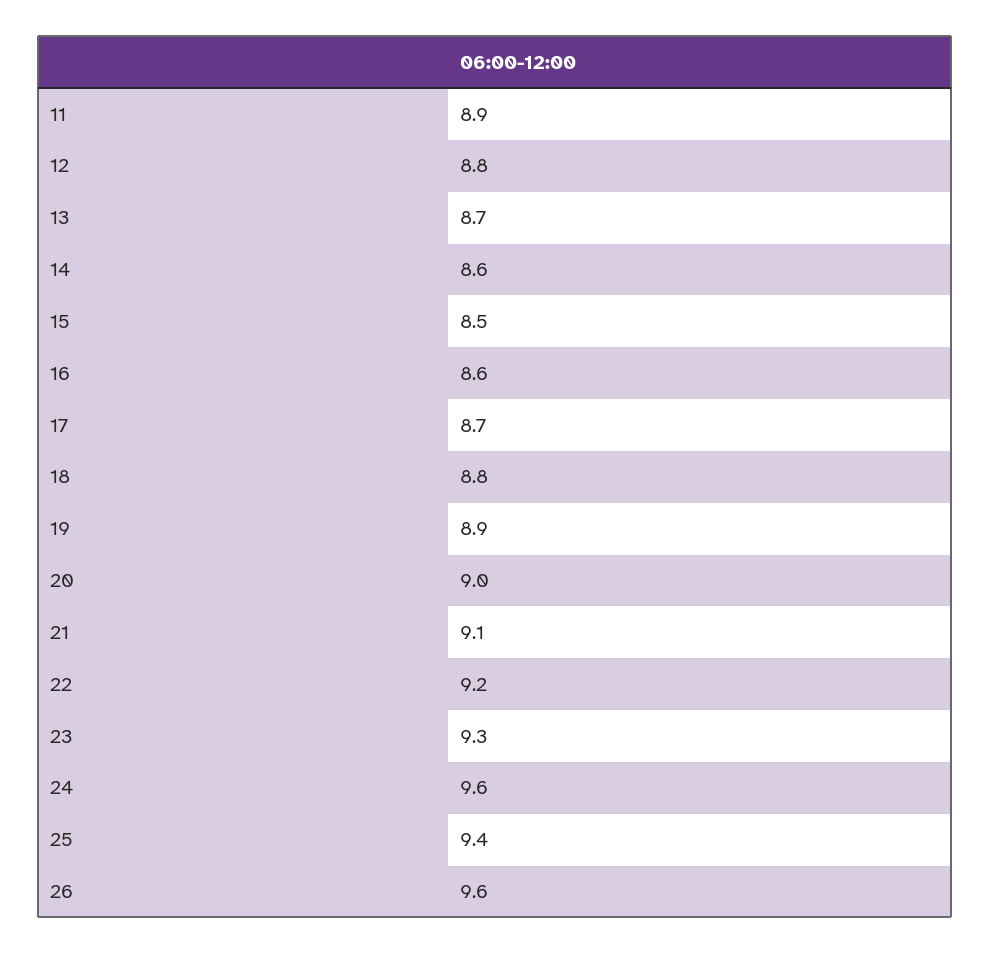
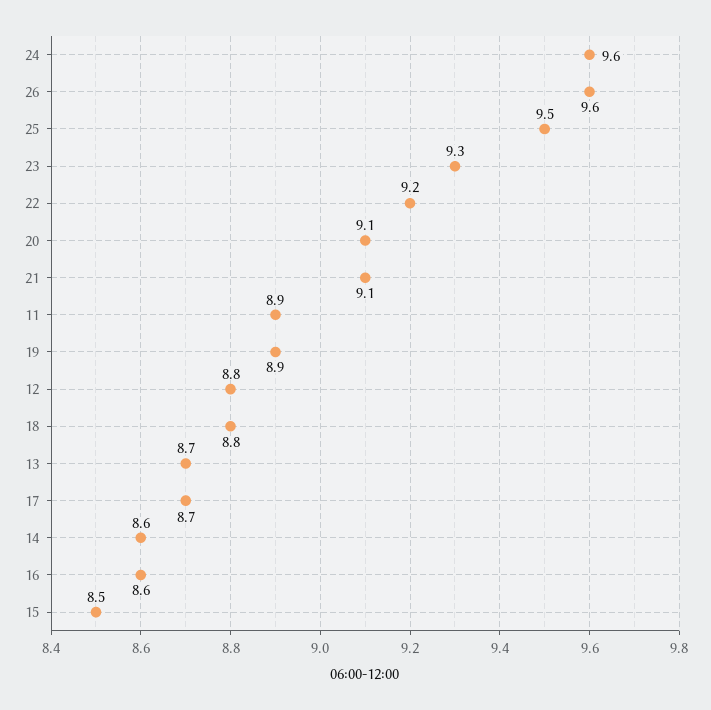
  {
    "11": 8.9,
    "12": 8.8,
    "13": 8.7,
    "14": 8.6,
    "15": 8.5,
    "16": 8.6,
    "17": 8.7,
    "18": 8.8,
    "19": 8.9,
-   "20": 9,
+   "20": 9.1,
    "21": 9.1,
    "22": 9.2,
    "23": 9.3,
    "24": 9.6,
-   "25": 9.4,
+   "25": 9.5,
    "26": 9.6
  }

